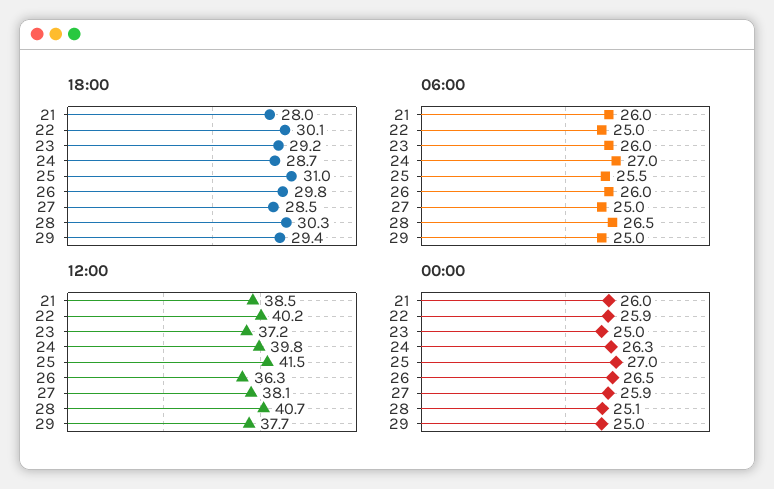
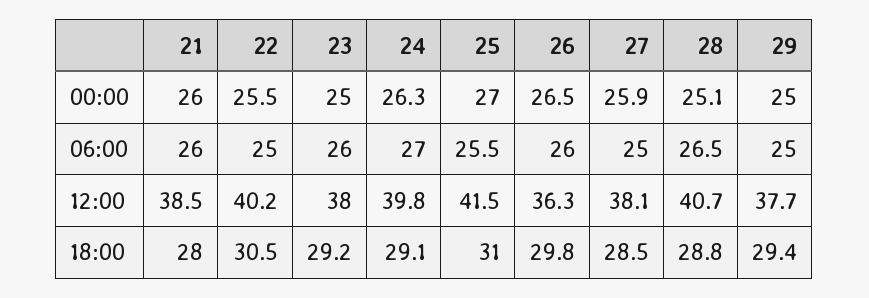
  {
    "18:00": {
      "21": 28,
-     "22": 30.1,
+     "22": 30.5,
      "23": 29.2,
-     "24": 28.7,
+     "24": 29.1,
      "25": 31,
      "26": 29.8,
      "27": 28.5,
-     "28": 30.3,
+     "28": 28.8,
      "29": 29.4
    },
    "06:00": {
      "21": 26,
      "22": 25,
      "23": 26,
      "24": 27,
      "25": 25.5,
      "26": 26,
      "27": 25,
      "28": 26.5,
      "29": 25
    },
    "12:00": {
      "21": 38.5,
      "22": 40.2,
-     "23": 37.2,
+     "23": 38,
      "24": 39.8,
      "25": 41.5,
      "26": 36.3,
      "27": 38.1,
      "28": 40.7,
      "29": 37.7
    },
    "00:00": {
      "21": 26,
-     "22": 25.9,
+     "22": 25.5,
      "23": 25,
      "24": 26.3,
      "25": 27,
      "26": 26.5,
      "27": 25.9,
      "28": 25.1,
      "29": 25
    }
  }

